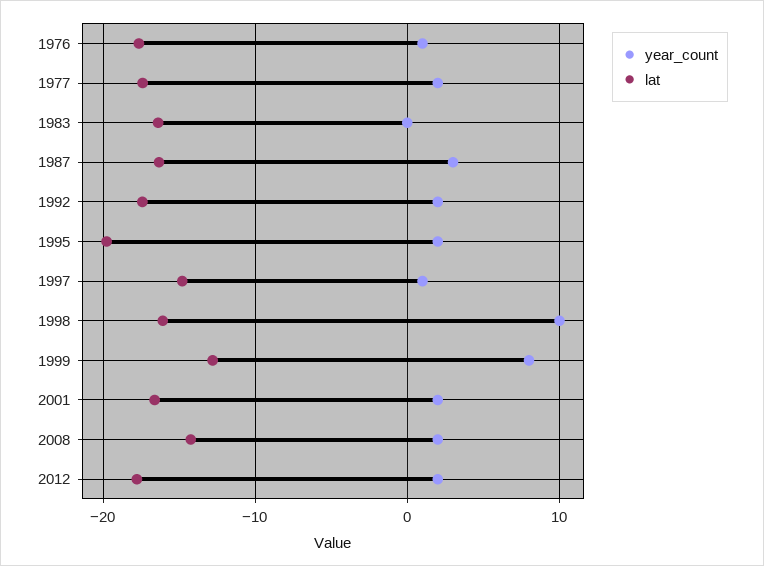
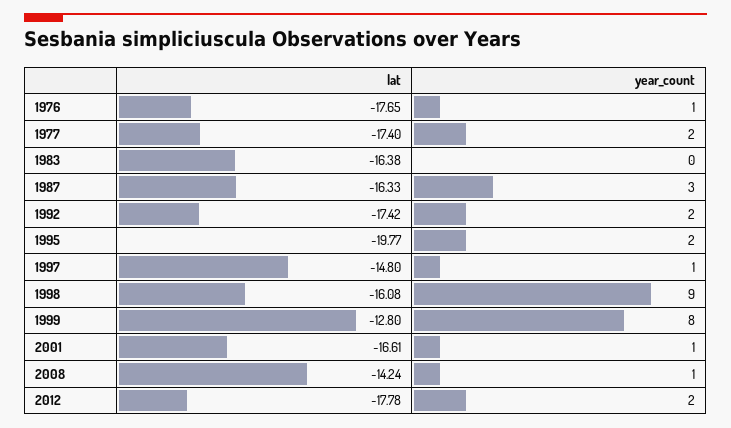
  {
    "year_count": {
      "1976": 1,
      "1977": 2,
      "1983": 0,
      "1987": 3,
      "1992": 2,
      "1995": 2,
      "1997": 1,
-     "1998": 10,
+     "1998": 9,
      "1999": 8,
-     "2001": 2,
+     "2001": 1,
-     "2008": 2,
+     "2008": 1,
      "2012": 2
    },
    "lat": {
      "1976": -17.65,
      "1977": -17.4,
      "1983": -16.38,
      "1987": -16.33,
      "1992": -17.42,
      "1995": -19.77,
      "1997": -14.8,
      "1998": -16.08,
      "1999": -12.8,
      "2001": -16.61,
      "2008": -14.24,
      "2012": -17.78
    }
  }

